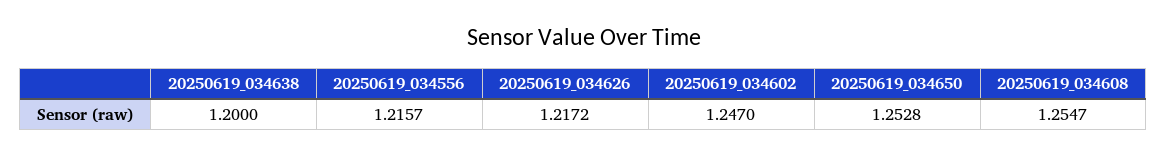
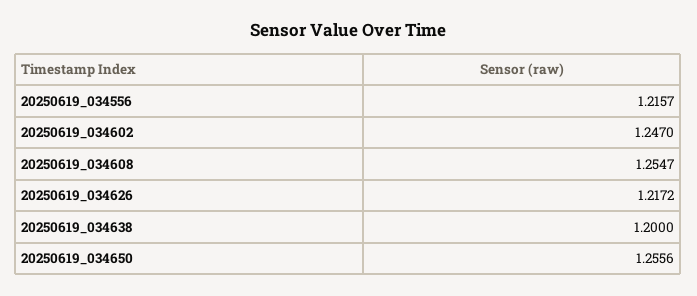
  {
    "20250619_034638": 1.2,
    "20250619_034556": 1.2157,
    "20250619_034626": 1.2172,
    "20250619_034602": 1.247,
-   "20250619_034650": 1.2528,
+   "20250619_034650": 1.2556,
    "20250619_034608": 1.2547
  }

